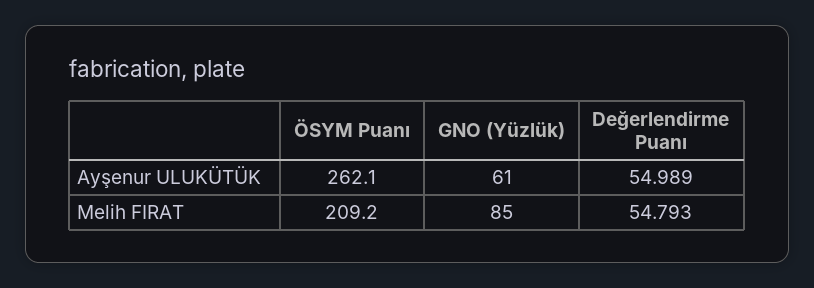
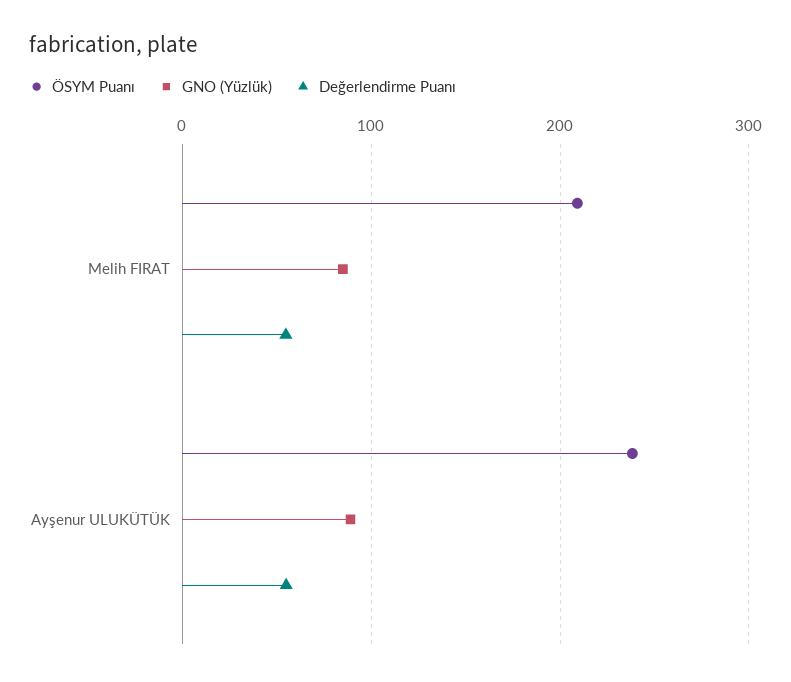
  {
    "ÖSYM Puanı": {
-     "Ayşenur ULUKÜTÜK": 262.1,
+     "Ayşenur ULUKÜTÜK": 240,
      "Melih FIRAT": 209.2
    },
    "GNO (Yüzlük)": {
-     "Ayşenur ULUKÜTÜK": 61,
+     "Ayşenur ULUKÜTÜK": 90,
      "Melih FIRAT": 85
    },
    "Değerlendirme Puanı": {
      "Ayşenur ULUKÜTÜK": 54.989,
      "Melih FIRAT": 54.793
    }
  }

